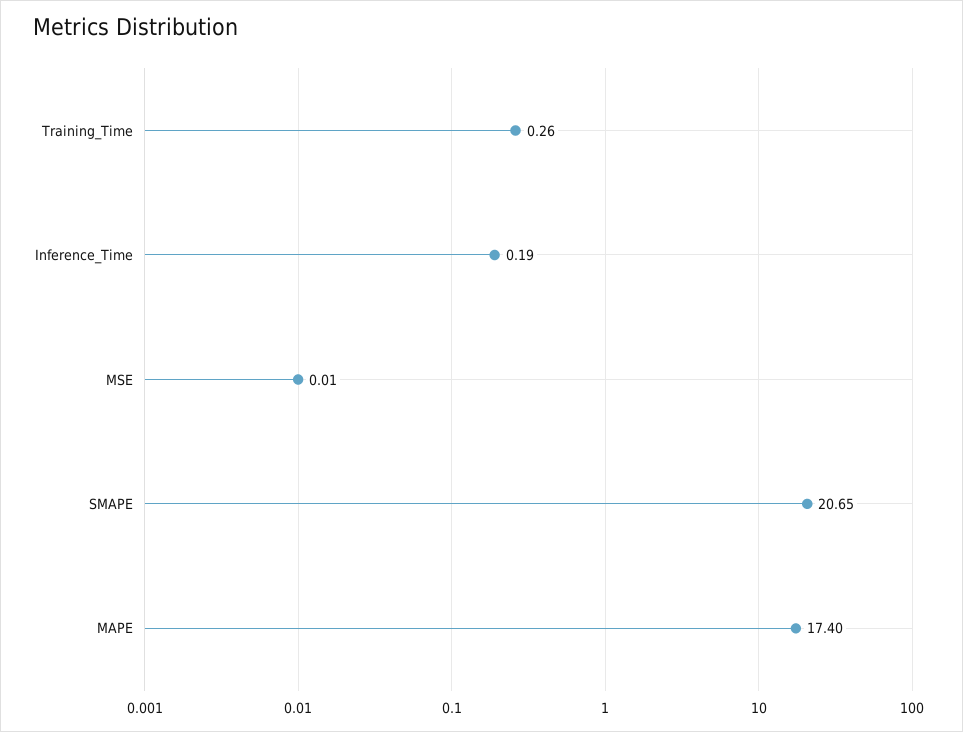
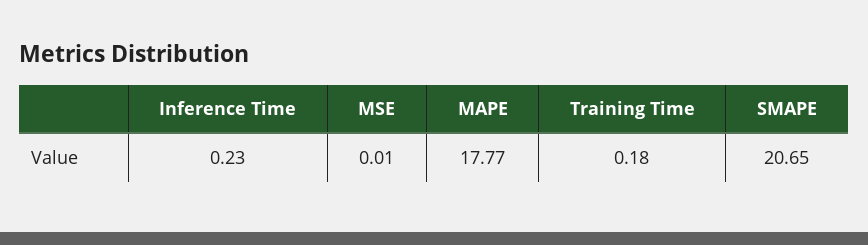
  {
-   "Training_Time": 0.26,
+   "Training_Time": 0.18,
-   "Inference_Time": 0.19,
+   "Inference_Time": 0.23,
    "MSE": 0.01,
    "SMAPE": 20.65,
-   "MAPE": 17.4
+   "MAPE": 17.77
  }

